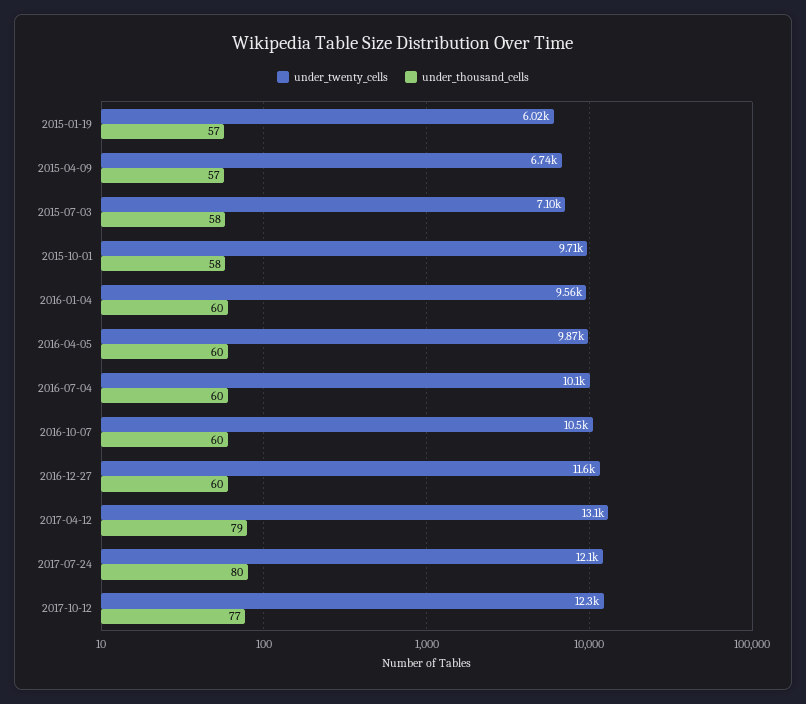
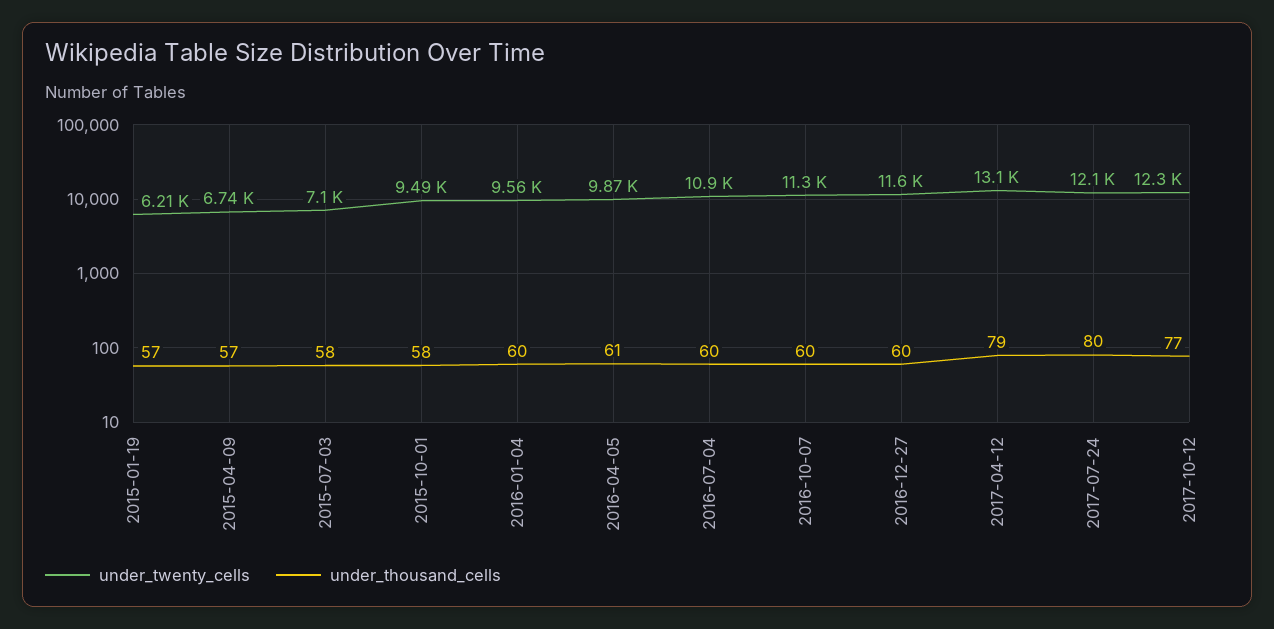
  {
    "under_twenty_cells": {
-     "2015-01-19": 6020,
+     "2015-01-19": 6210,
      "2015-04-09": 6740,
      "2015-07-03": 7100,
-     "2015-10-01": 9710,
+     "2015-10-01": 9490,
      "2016-01-04": 9560,
      "2016-04-05": 9870,
-     "2016-07-04": 10100,
+     "2016-07-04": 10900,
-     "2016-10-07": 10500,
+     "2016-10-07": 11300,
      "2016-12-27": 11600,
      "2017-04-12": 13100,
      "2017-07-24": 12100,
      "2017-10-12": 12300
    },
    "under_thousand_cells": {
      "2015-01-19": 57,
      "2015-04-09": 57,
      "2015-07-03": 58,
      "2015-10-01": 58,
      "2016-01-04": 60,
-     "2016-04-05": 60,
+     "2016-04-05": 61,
      "2016-07-04": 60,
      "2016-10-07": 60,
      "2016-12-27": 60,
      "2017-04-12": 79,
      "2017-07-24": 80,
      "2017-10-12": 77
    }
  }

